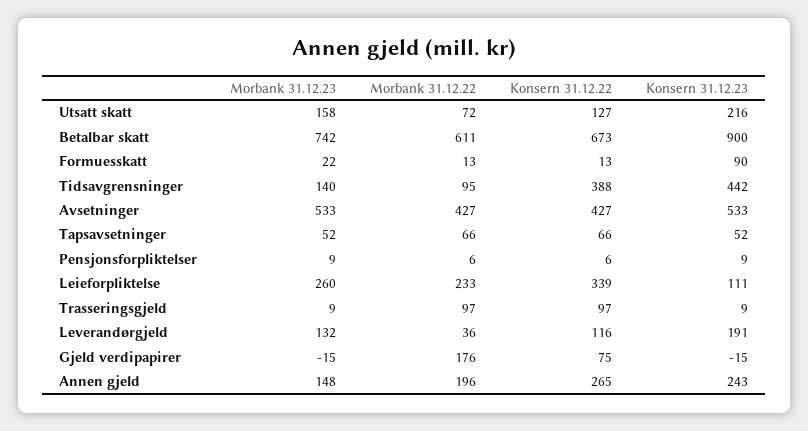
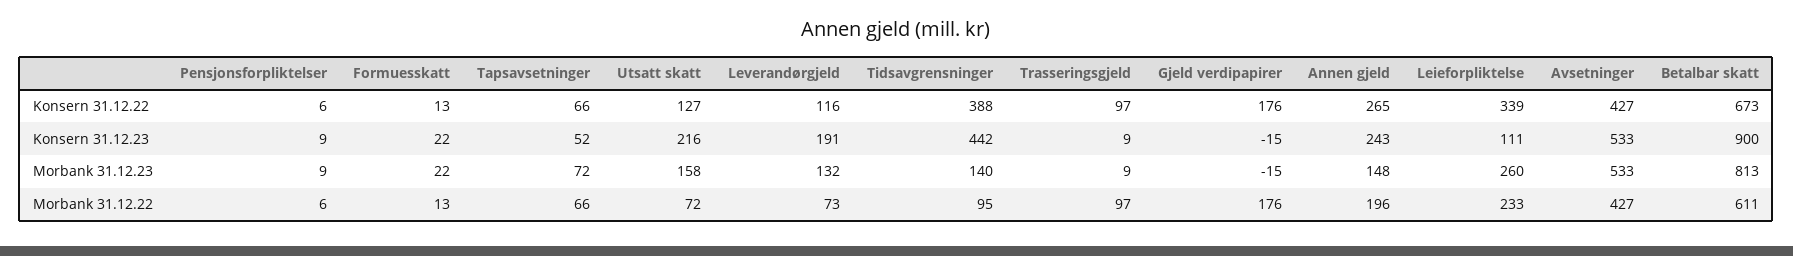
  {
    "Morbank 31.12.23": {
      "Utsatt skatt": 158,
-     "Betalbar skatt": 742,
+     "Betalbar skatt": 813,
      "Formuesskatt": 22,
      "Tidsavgrensninger": 140,
      "Avsetninger": 533,
-     "Tapsavsetninger": 52,
+     "Tapsavsetninger": 72,
      "Pensjonsforpliktelser": 9,
      "Leieforpliktelse": 260,
      "Trasseringsgjeld": 9,
      "Leverandørgjeld": 132,
      "Gjeld verdipapirer": -15,
      "Annen gjeld": 148
    },
    "Morbank 31.12.22": {
      "Utsatt skatt": 72,
      "Betalbar skatt": 611,
      "Formuesskatt": 13,
      "Tidsavgrensninger": 95,
      "Avsetninger": 427,
      "Tapsavsetninger": 66,
      "Pensjonsforpliktelser": 6,
      "Leieforpliktelse": 233,
      "Trasseringsgjeld": 97,
-     "Leverandørgjeld": 36,
+     "Leverandørgjeld": 73,
      "Gjeld verdipapirer": 176,
      "Annen gjeld": 196
    },
    "Konsern 31.12.22": {
      "Utsatt skatt": 127,
      "Betalbar skatt": 673,
      "Formuesskatt": 13,
      "Tidsavgrensninger": 388,
      "Avsetninger": 427,
      "Tapsavsetninger": 66,
      "Pensjonsforpliktelser": 6,
      "Leieforpliktelse": 339,
      "Trasseringsgjeld": 97,
      "Leverandørgjeld": 116,
-     "Gjeld verdipapirer": 75,
+     "Gjeld verdipapirer": 176,
      "Annen gjeld": 265
    },
    "Konsern 31.12.23": {
      "Utsatt skatt": 216,
      "Betalbar skatt": 900,
-     "Formuesskatt": 90,
+     "Formuesskatt": 22,
      "Tidsavgrensninger": 442,
      "Avsetninger": 533,
      "Tapsavsetninger": 52,
      "Pensjonsforpliktelser": 9,
      "Leieforpliktelse": 111,
      "Trasseringsgjeld": 9,
      "Leverandørgjeld": 191,
      "Gjeld verdipapirer": -15,
      "Annen gjeld": 243
    }
  }

